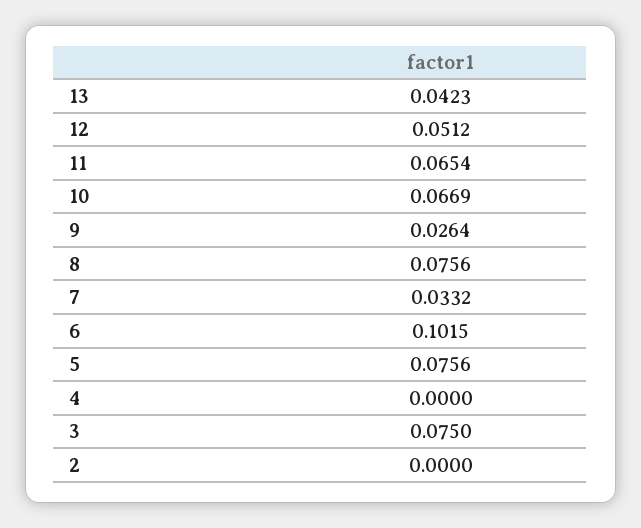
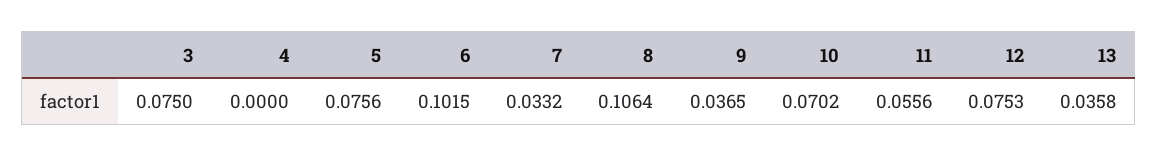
  {
-   "13": 0.0423,
+   "13": 0.0358,
-   "12": 0.0512,
+   "12": 0.0753,
-   "11": 0.0654,
+   "11": 0.0556,
-   "10": 0.0669,
+   "10": 0.0702,
-   "9": 0.0264,
+   "9": 0.0365,
-   "8": 0.0756,
+   "8": 0.1064,
    "7": 0.0332,
    "6": 0.1015,
    "5": 0.0756,
    "4": 0,
-   "3": 0.075,
+   "3": 0.075
-   "2": 0
  }

